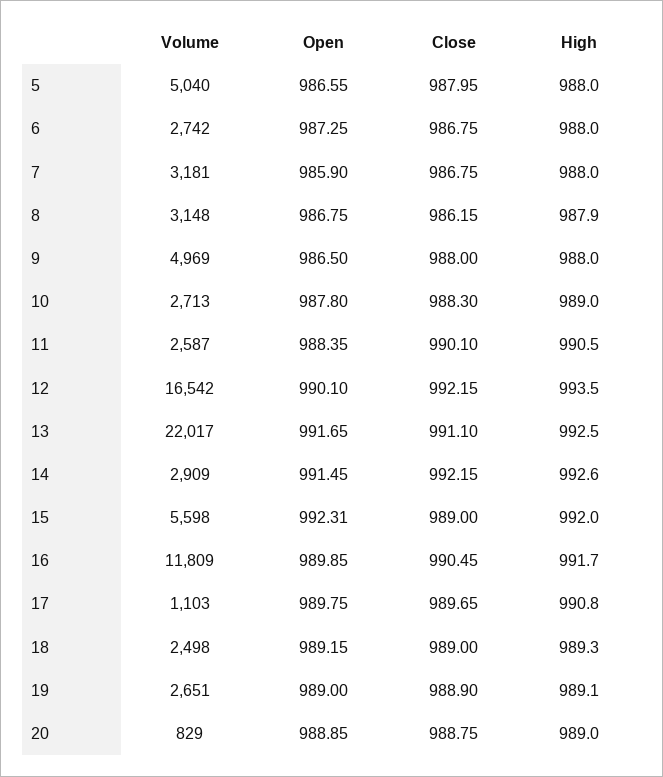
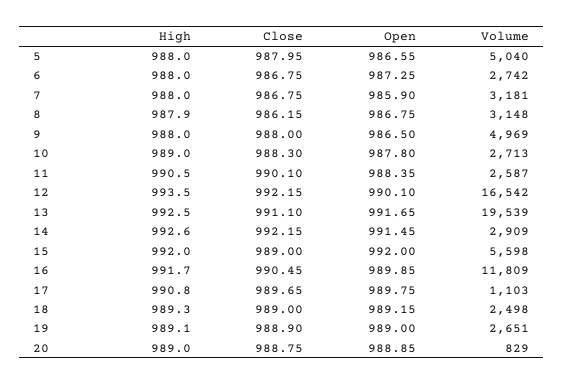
  {
    "Volume": {
      "5": 5040,
      "6": 2742,
      "7": 3181,
      "8": 3148,
      "9": 4969,
      "10": 2713,
      "11": 2587,
      "12": 16542,
-     "13": 22017,
+     "13": 19539,
      "14": 2909,
      "15": 5598,
      "16": 11809,
      "17": 1103,
      "18": 2498,
      "19": 2651,
      "20": 829
    },
    "Open": {
      "5": 986.55,
      "6": 987.25,
      "7": 985.9,
      "8": 986.75,
      "9": 986.5,
      "10": 987.8,
      "11": 988.35,
      "12": 990.1,
      "13": 991.65,
      "14": 991.45,
-     "15": 992.31,
+     "15": 992,
      "16": 989.85,
      "17": 989.75,
      "18": 989.15,
      "19": 989,
      "20": 988.85
    },
    "Close": {
      "5": 987.95,
      "6": 986.75,
      "7": 986.75,
      "8": 986.15,
      "9": 988,
      "10": 988.3,
      "11": 990.1,
      "12": 992.15,
      "13": 991.1,
      "14": 992.15,
      "15": 989,
      "16": 990.45,
      "17": 989.65,
      "18": 989,
      "19": 988.9,
      "20": 988.75
    },
    "High": {
      "5": 988,
      "6": 988,
      "7": 988,
      "8": 987.9,
      "9": 988,
      "10": 989,
      "11": 990.5,
      "12": 993.5,
      "13": 992.5,
      "14": 992.6,
      "15": 992,
      "16": 991.7,
      "17": 990.8,
      "18": 989.3,
      "19": 989.1,
      "20": 989
    }
  }

